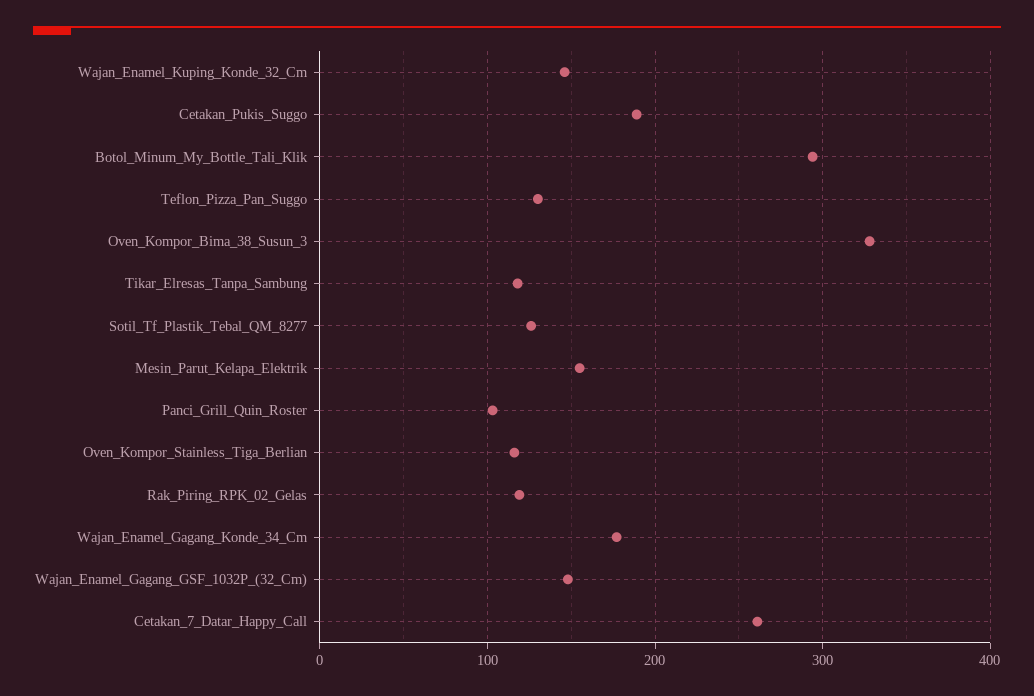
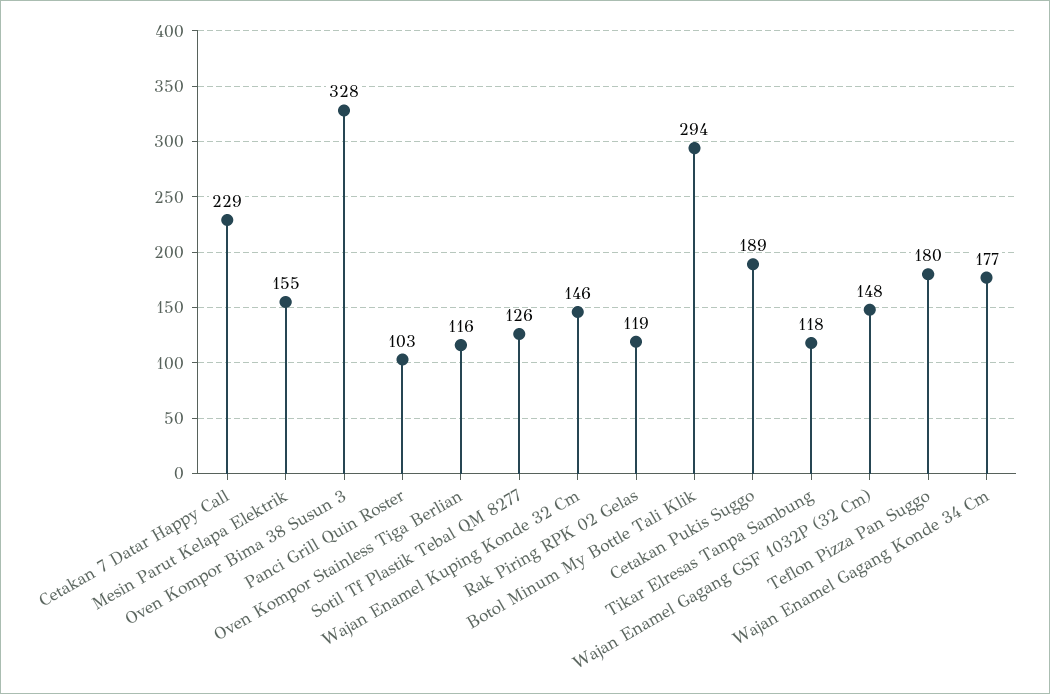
  {
    "Wajan_Enamel_Kuping_Konde_32_Cm": 146,
    "Cetakan_Pukis_Suggo": 189,
    "Botol_Minum_My_Bottle_Tali_Klik": 294,
-   "Teflon_Pizza_Pan_Suggo": 130,
+   "Teflon_Pizza_Pan_Suggo": 180,
    "Oven_Kompor_Bima_38_Susun_3": 328,
    "Tikar_Elresas_Tanpa_Sambung": 118,
    "Sotil_Tf_Plastik_Tebal_QM_8277": 126,
    "Mesin_Parut_Kelapa_Elektrik": 155,
    "Panci_Grill_Quin_Roster": 103,
    "Oven_Kompor_Stainless_Tiga_Berlian": 116,
    "Rak_Piring_RPK_02_Gelas": 119,
    "Wajan_Enamel_Gagang_Konde_34_Cm": 177,
    "Wajan_Enamel_Gagang_GSF_1032P_(32_Cm)": 148,
-   "Cetakan_7_Datar_Happy_Call": 260
+   "Cetakan_7_Datar_Happy_Call": 229
  }

